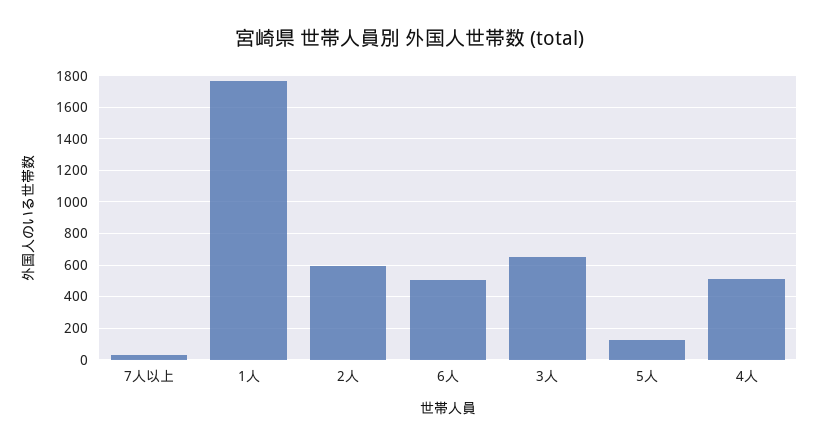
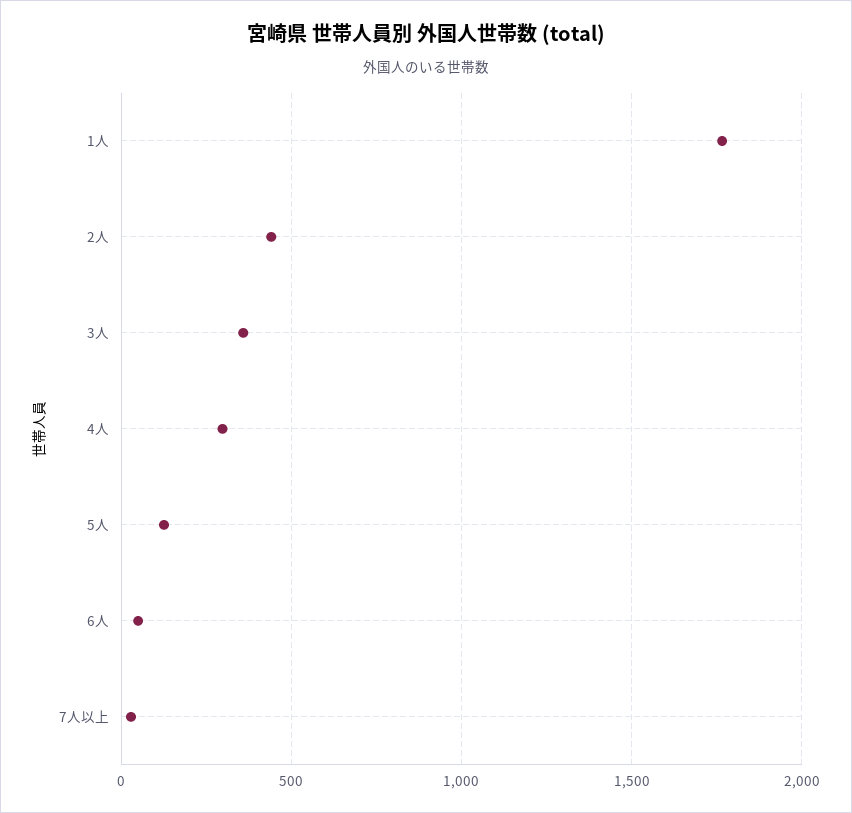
  {
    "7人以上": 50,
    "1人": 1750,
-   "2人": 600,
+   "2人": 450,
-   "6人": 500,
+   "6人": 50,
-   "3人": 650,
+   "3人": 350,
    "5人": 150,
-   "4人": 500
+   "4人": 300
  }

